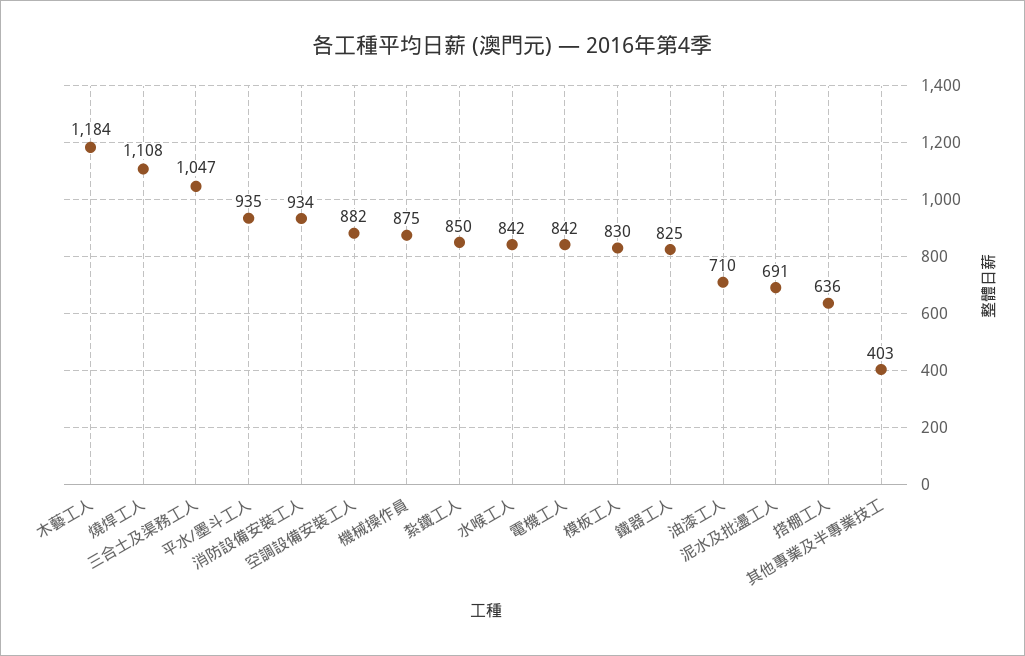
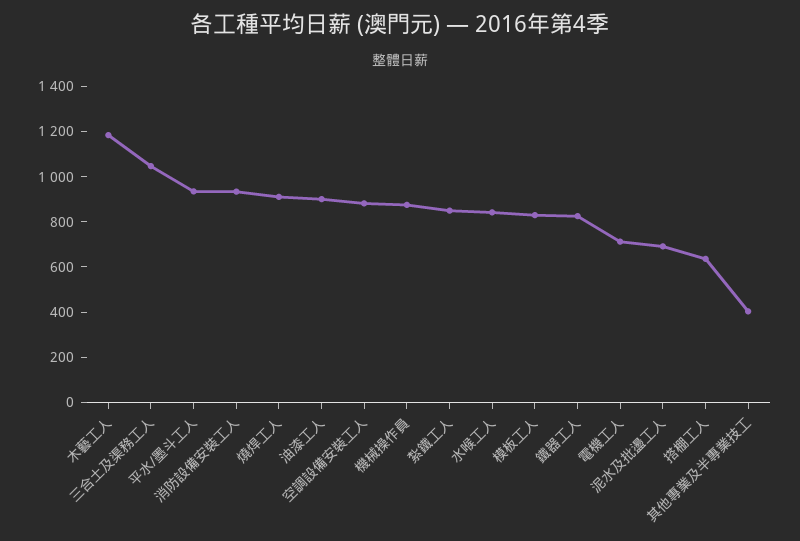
  {
    "木藝工人": 1184,
-   "燒焊工人": 1108,
+   "燒焊工人": 900,
    "三合土及渠務工人": 1047,
    "平水/墨斗工人": 935,
    "消防設備安裝工人": 934,
    "空調設備安裝工人": 882,
    "機械操作員": 875,
    "紮鐵工人": 850,
    "水喉工人": 842,
-   "電機工人": 842,
+   "電機工人": 700,
    "模板工人": 830,
    "鐵器工人": 825,
-   "油漆工人": 710,
+   "油漆工人": 900,
    "泥水及批盪工人": 691,
    "搭棚工人": 636,
    "其他專業及半專業技工": 403
  }

